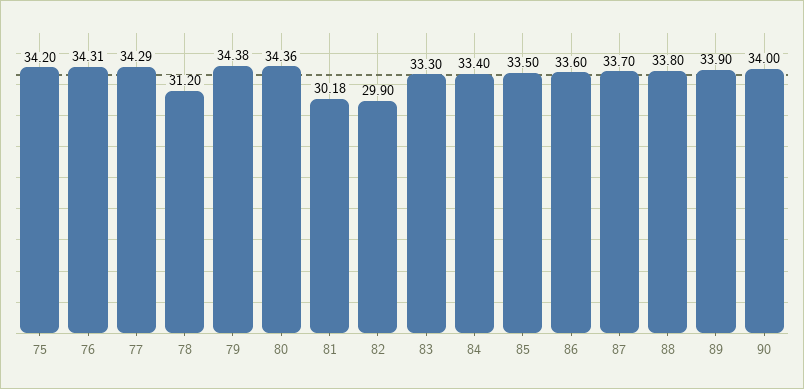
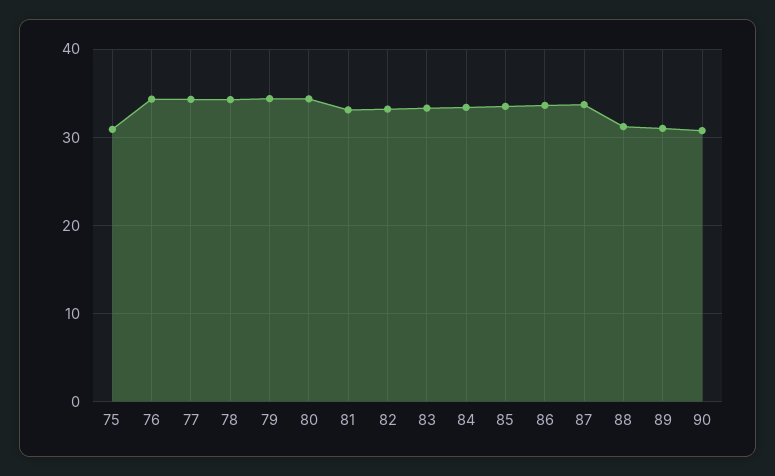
  {
-   "75": 34.2,
+   "75": 31,
    "76": 34.31,
    "77": 34.29,
-   "78": 31.2,
+   "78": 34,
    "79": 34.38,
    "80": 34.36,
-   "81": 30.18,
+   "81": 33,
-   "82": 29.9,
+   "82": 33,
    "83": 33.3,
    "84": 33.4,
    "85": 33.5,
    "86": 33.6,
    "87": 33.7,
-   "88": 33.8,
+   "88": 31,
-   "89": 33.9,
+   "89": 31,
-   "90": 34
+   "90": 31
  }

